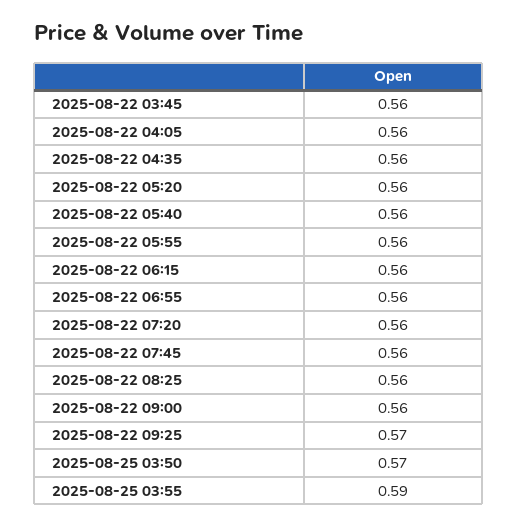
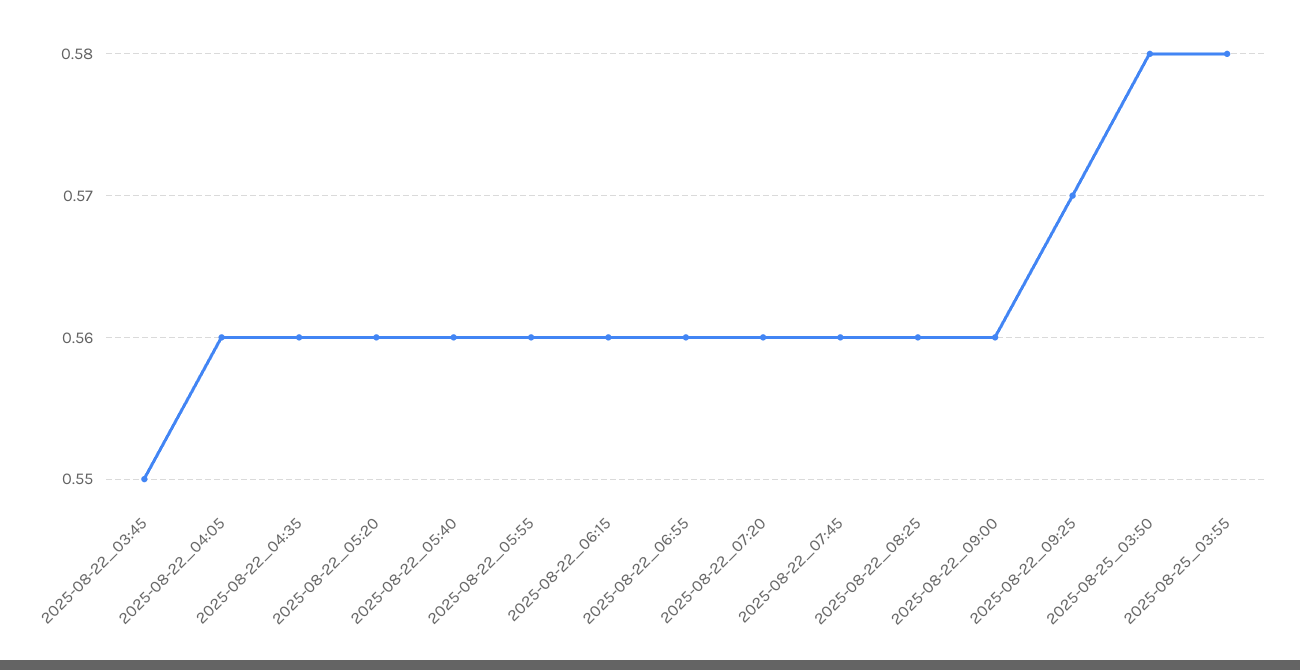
  {
-   "2025-08-22 03:45": 0.56,
+   "2025-08-22 03:45": 0.55,
    "2025-08-22 04:05": 0.56,
    "2025-08-22 04:35": 0.56,
    "2025-08-22 05:20": 0.56,
    "2025-08-22 05:40": 0.56,
    "2025-08-22 05:55": 0.56,
    "2025-08-22 06:15": 0.56,
    "2025-08-22 06:55": 0.56,
    "2025-08-22 07:20": 0.56,
    "2025-08-22 07:45": 0.56,
    "2025-08-22 08:25": 0.56,
    "2025-08-22 09:00": 0.56,
    "2025-08-22 09:25": 0.57,
-   "2025-08-25 03:50": 0.57,
+   "2025-08-25 03:50": 0.58,
-   "2025-08-25 03:55": 0.59
+   "2025-08-25 03:55": 0.58
  }

